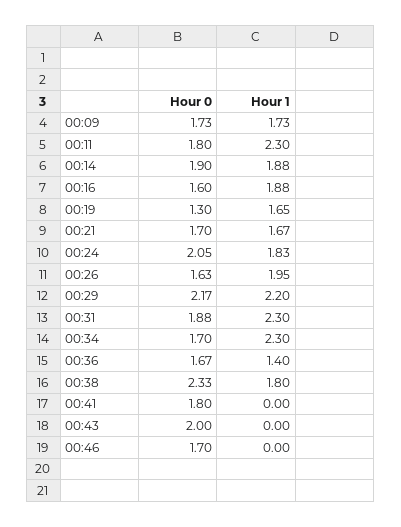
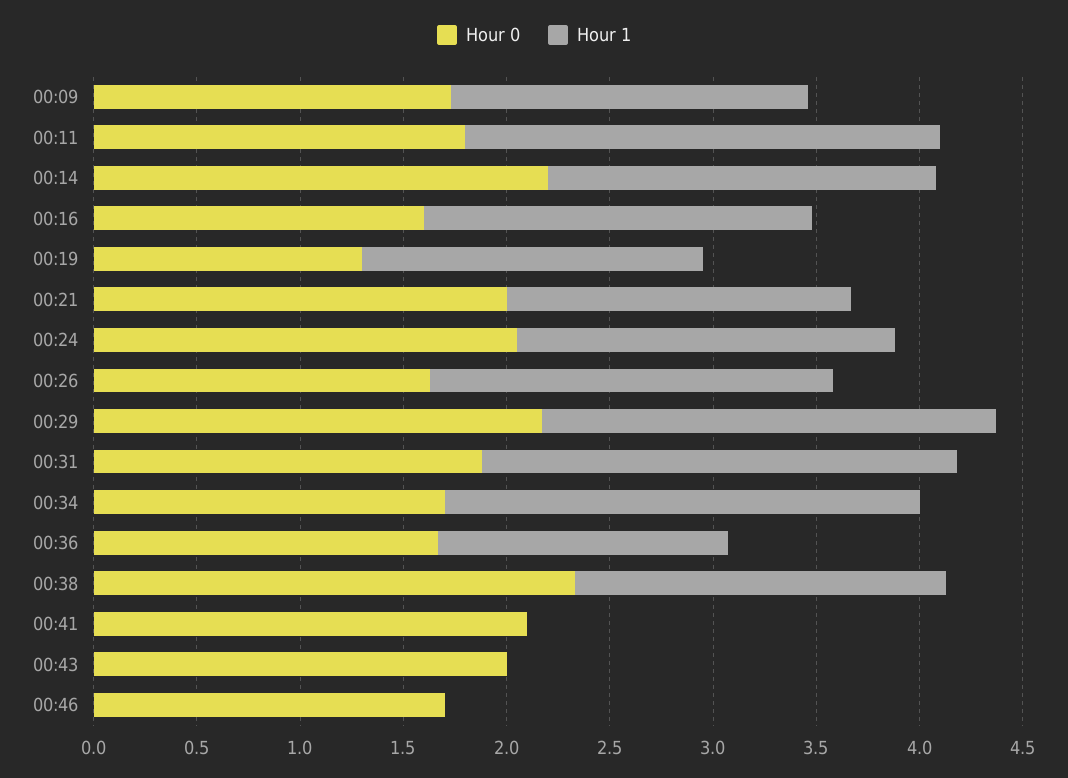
  {
    "Hour 0": {
      "00:09": 1.73,
      "00:11": 1.8,
-     "00:14": 1.9,
+     "00:14": 2.2,
      "00:16": 1.6,
      "00:19": 1.3,
-     "00:21": 1.7,
+     "00:21": 2,
      "00:24": 2.05,
      "00:26": 1.63,
      "00:29": 2.17,
      "00:31": 1.88,
      "00:34": 1.7,
      "00:36": 1.67,
      "00:38": 2.33,
-     "00:41": 1.8,
+     "00:41": 2.1,
      "00:43": 2,
      "00:46": 1.7
    },
    "Hour 1": {
      "00:09": 1.73,
      "00:11": 2.3,
      "00:14": 1.88,
      "00:16": 1.88,
      "00:19": 1.65,
      "00:21": 1.67,
      "00:24": 1.83,
      "00:26": 1.95,
      "00:29": 2.2,
      "00:31": 2.3,
      "00:34": 2.3,
      "00:36": 1.4,
      "00:38": 1.8,
      "00:41": 0,
      "00:43": 0,
      "00:46": 0
    }
  }

